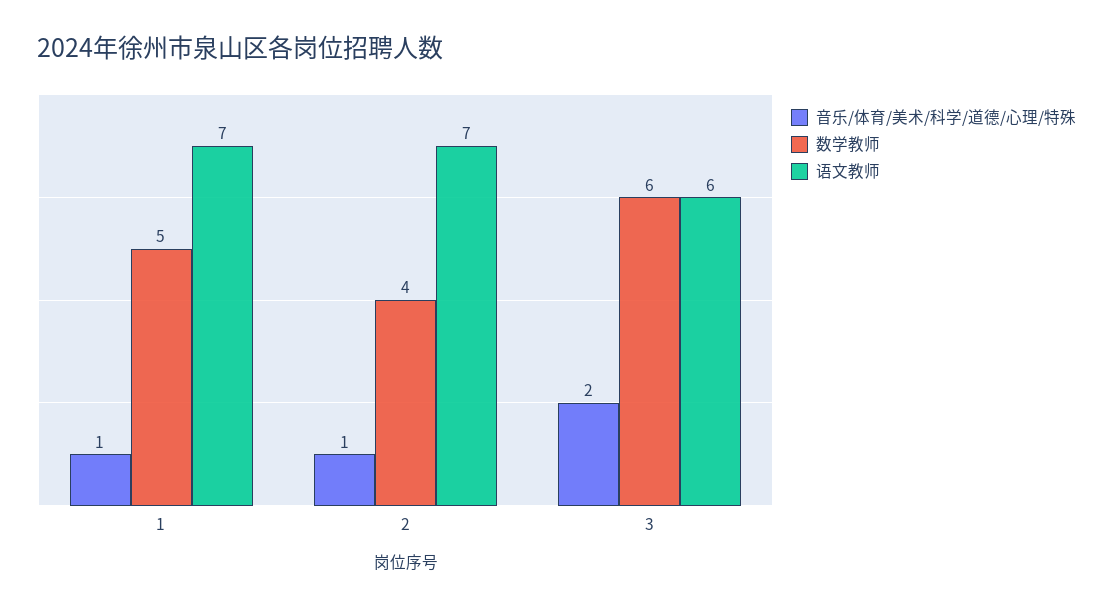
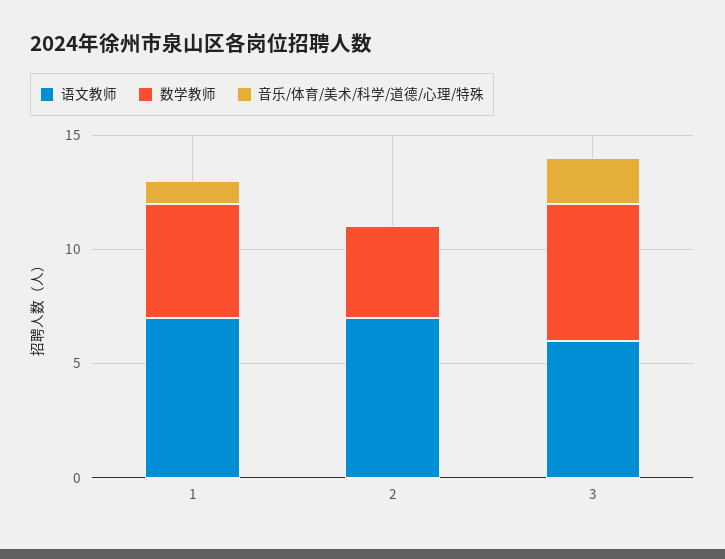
  {
    "音乐/体育/美术/科学/道德/心理/特殊": {
      "1": 1,
-     "2": 1,
+     "2": 0,
      "3": 2
    },
    "数学教师": {
      "1": 5,
      "2": 4,
      "3": 6
    },
    "语文教师": {
      "1": 7,
      "2": 7,
      "3": 6
    }
  }

